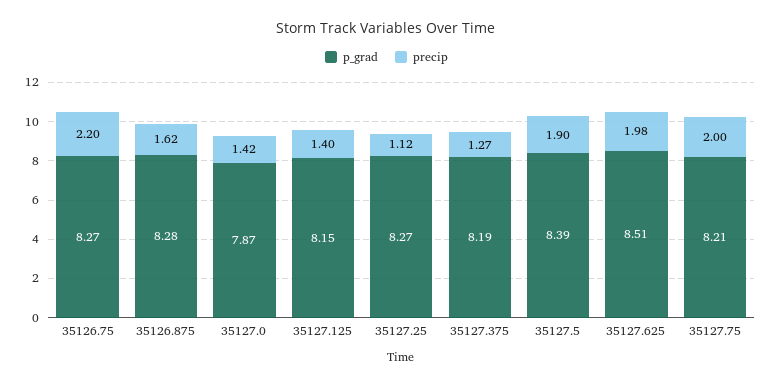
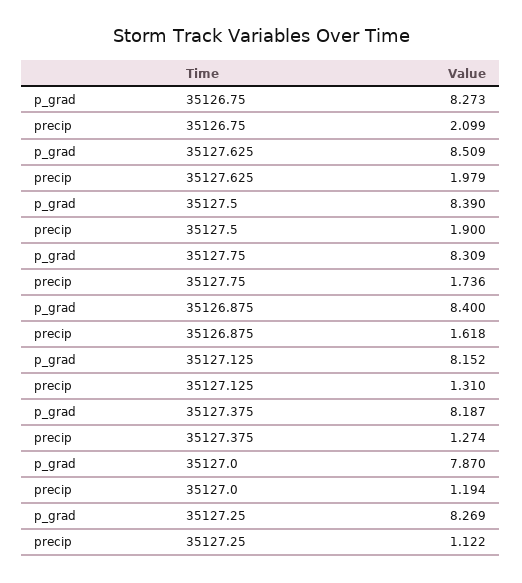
  {
    "p_grad": {
      "35126.75": 8.273,
-     "35126.875": 8.28,
+     "35126.875": 8.4,
      "35127.0": 7.87,
      "35127.125": 8.152,
      "35127.25": 8.269,
      "35127.375": 8.187,
      "35127.5": 8.39,
      "35127.625": 8.509,
-     "35127.75": 8.21
+     "35127.75": 8.309
    },
    "precip": {
-     "35126.75": 2.2,
+     "35126.75": 2.099,
      "35126.875": 1.618,
-     "35127.0": 1.42,
+     "35127.0": 1.194,
-     "35127.125": 1.4,
+     "35127.125": 1.31,
      "35127.25": 1.122,
      "35127.375": 1.274,
      "35127.5": 1.9,
      "35127.625": 1.979,
-     "35127.75": 2
+     "35127.75": 1.736
    }
  }

